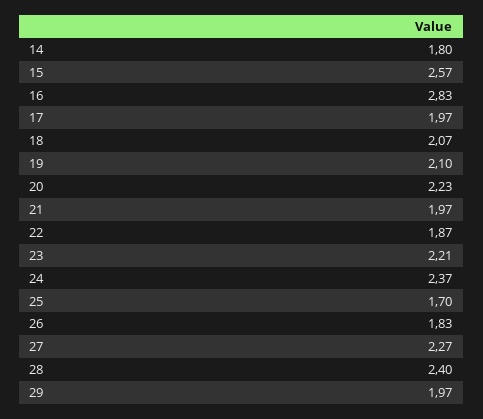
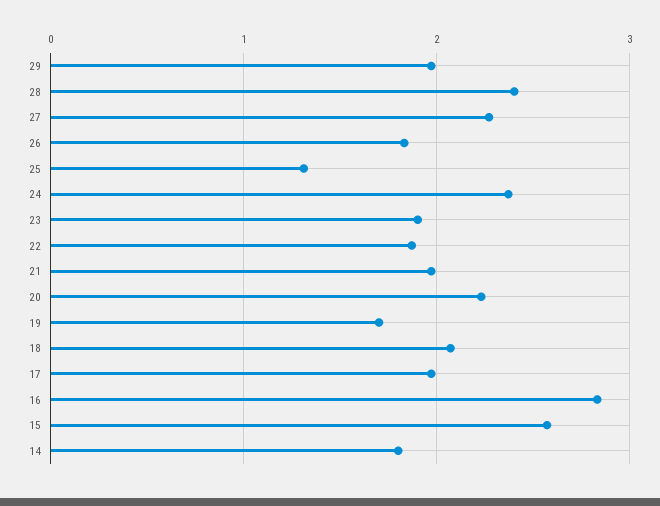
  {
    "14": 1.8,
    "15": 2.57,
    "16": 2.83,
    "17": 1.97,
    "18": 2.07,
-   "19": 2.1,
+   "19": 1.7,
    "20": 2.23,
    "21": 1.97,
    "22": 1.87,
-   "23": 2.21,
+   "23": 1.9,
    "24": 2.37,
-   "25": 1.7,
+   "25": 1.3,
    "26": 1.83,
    "27": 2.27,
    "28": 2.4,
    "29": 1.97
  }

